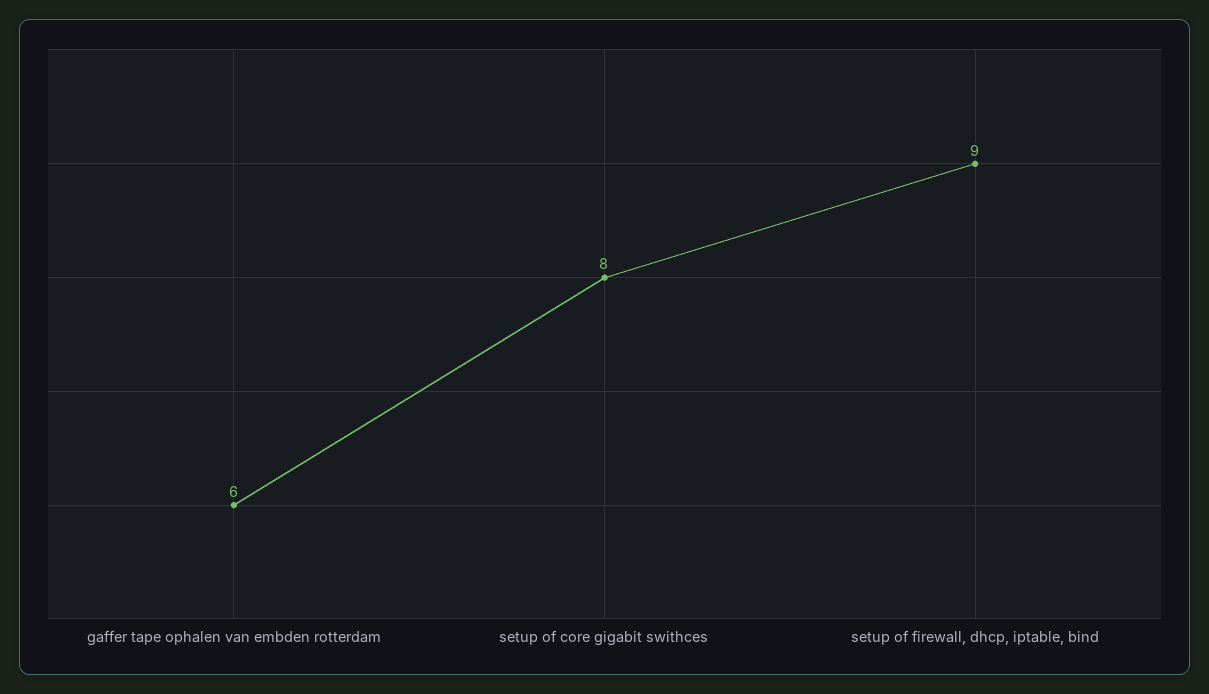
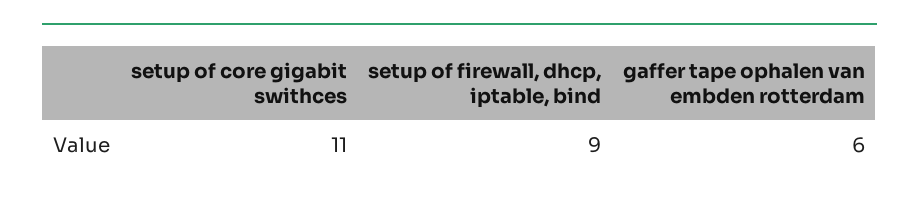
  {
    "gaffer tape ophalen van embden rotterdam": 6,
-   "setup of core gigabit swithces": 8,
+   "setup of core gigabit swithces": 11,
    "setup of firewall, dhcp, iptable, bind": 9
  }

